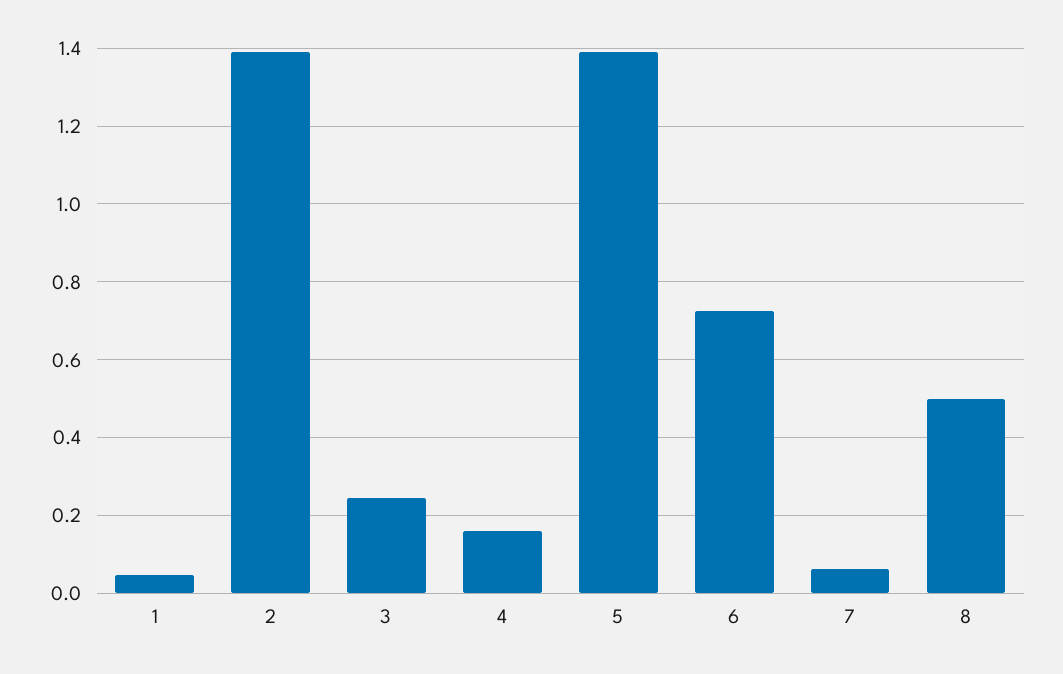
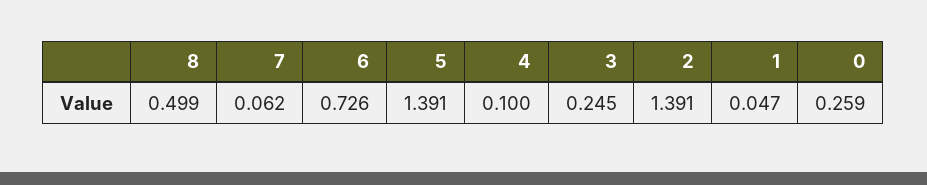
  {
    "1": 0.047,
    "2": 1.391,
    "3": 0.245,
-   "4": 0.16,
+   "4": 0.1,
    "5": 1.391,
    "6": 0.726,
    "7": 0.062,
-   "8": 0.499
+   "8": 0.499,
+   "0": 0.259
  }

